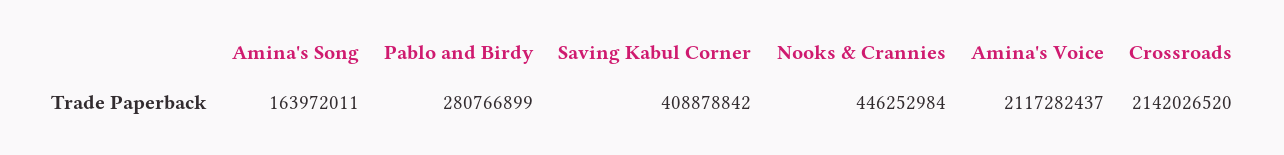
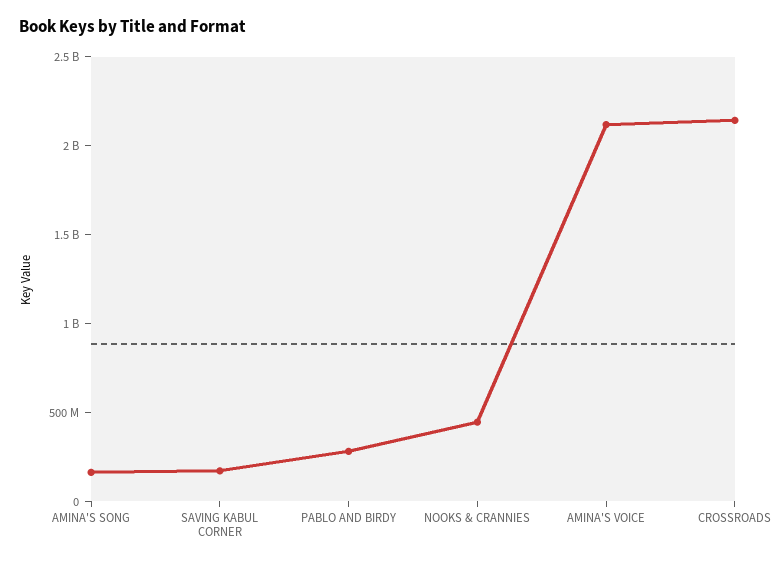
  {
    "Amina's Song": 163972011,
    "Pablo and Birdy": 280766899,
-   "Saving Kabul Corner": 408878842,
+   "Saving Kabul Corner": 200000000,
    "Nooks & Crannies": 446252984,
    "Amina's Voice": 2117282437,
    "Crossroads": 2142026520
  }

